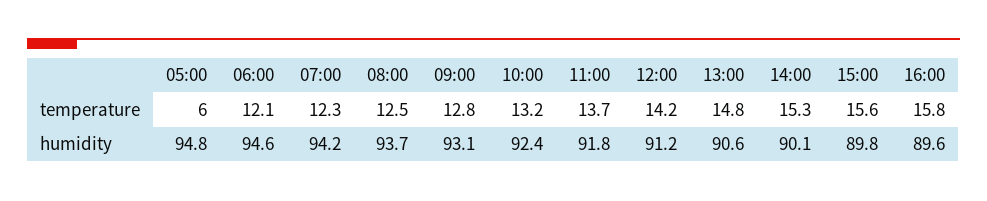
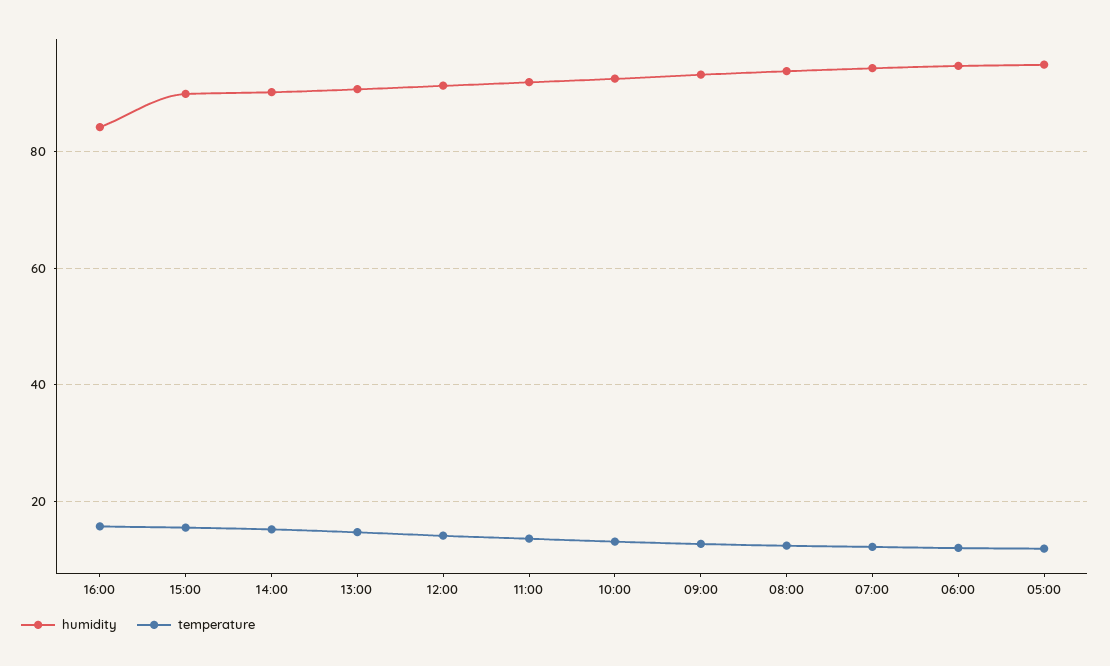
  {
    "temperature": {
-     "05:00": 6,
+     "05:00": 12,
      "06:00": 12.1,
      "07:00": 12.3,
      "08:00": 12.5,
      "09:00": 12.8,
      "10:00": 13.2,
      "11:00": 13.7,
      "12:00": 14.2,
      "13:00": 14.8,
      "14:00": 15.3,
      "15:00": 15.6,
      "16:00": 15.8
    },
    "humidity": {
      "05:00": 94.8,
      "06:00": 94.6,
      "07:00": 94.2,
      "08:00": 93.7,
      "09:00": 93.1,
      "10:00": 92.4,
      "11:00": 91.8,
      "12:00": 91.2,
      "13:00": 90.6,
      "14:00": 90.1,
      "15:00": 89.8,
-     "16:00": 89.6
+     "16:00": 84
    }
  }

